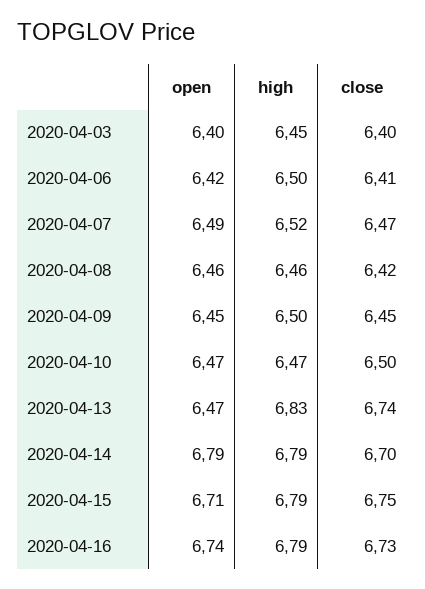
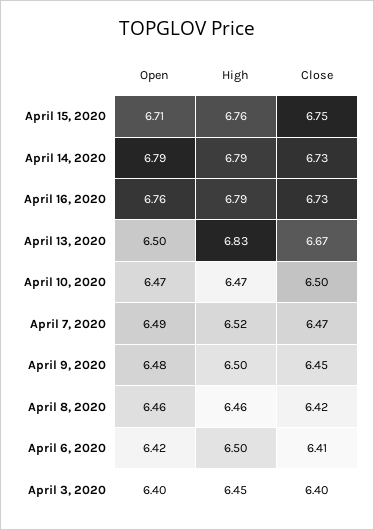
  {
    "open": {
      "2020-04-03": 6.4,
      "2020-04-06": 6.42,
      "2020-04-07": 6.49,
      "2020-04-08": 6.46,
-     "2020-04-09": 6.45,
+     "2020-04-09": 6.48,
      "2020-04-10": 6.47,
-     "2020-04-13": 6.47,
+     "2020-04-13": 6.5,
      "2020-04-14": 6.79,
      "2020-04-15": 6.71,
-     "2020-04-16": 6.74
+     "2020-04-16": 6.76
    },
    "high": {
      "2020-04-03": 6.45,
      "2020-04-06": 6.5,
      "2020-04-07": 6.52,
      "2020-04-08": 6.46,
      "2020-04-09": 6.5,
      "2020-04-10": 6.47,
      "2020-04-13": 6.83,
      "2020-04-14": 6.79,
-     "2020-04-15": 6.79,
+     "2020-04-15": 6.76,
      "2020-04-16": 6.79
    },
    "close": {
      "2020-04-03": 6.4,
      "2020-04-06": 6.41,
      "2020-04-07": 6.47,
      "2020-04-08": 6.42,
      "2020-04-09": 6.45,
      "2020-04-10": 6.5,
-     "2020-04-13": 6.74,
+     "2020-04-13": 6.67,
-     "2020-04-14": 6.7,
+     "2020-04-14": 6.73,
      "2020-04-15": 6.75,
      "2020-04-16": 6.73
    }
  }

